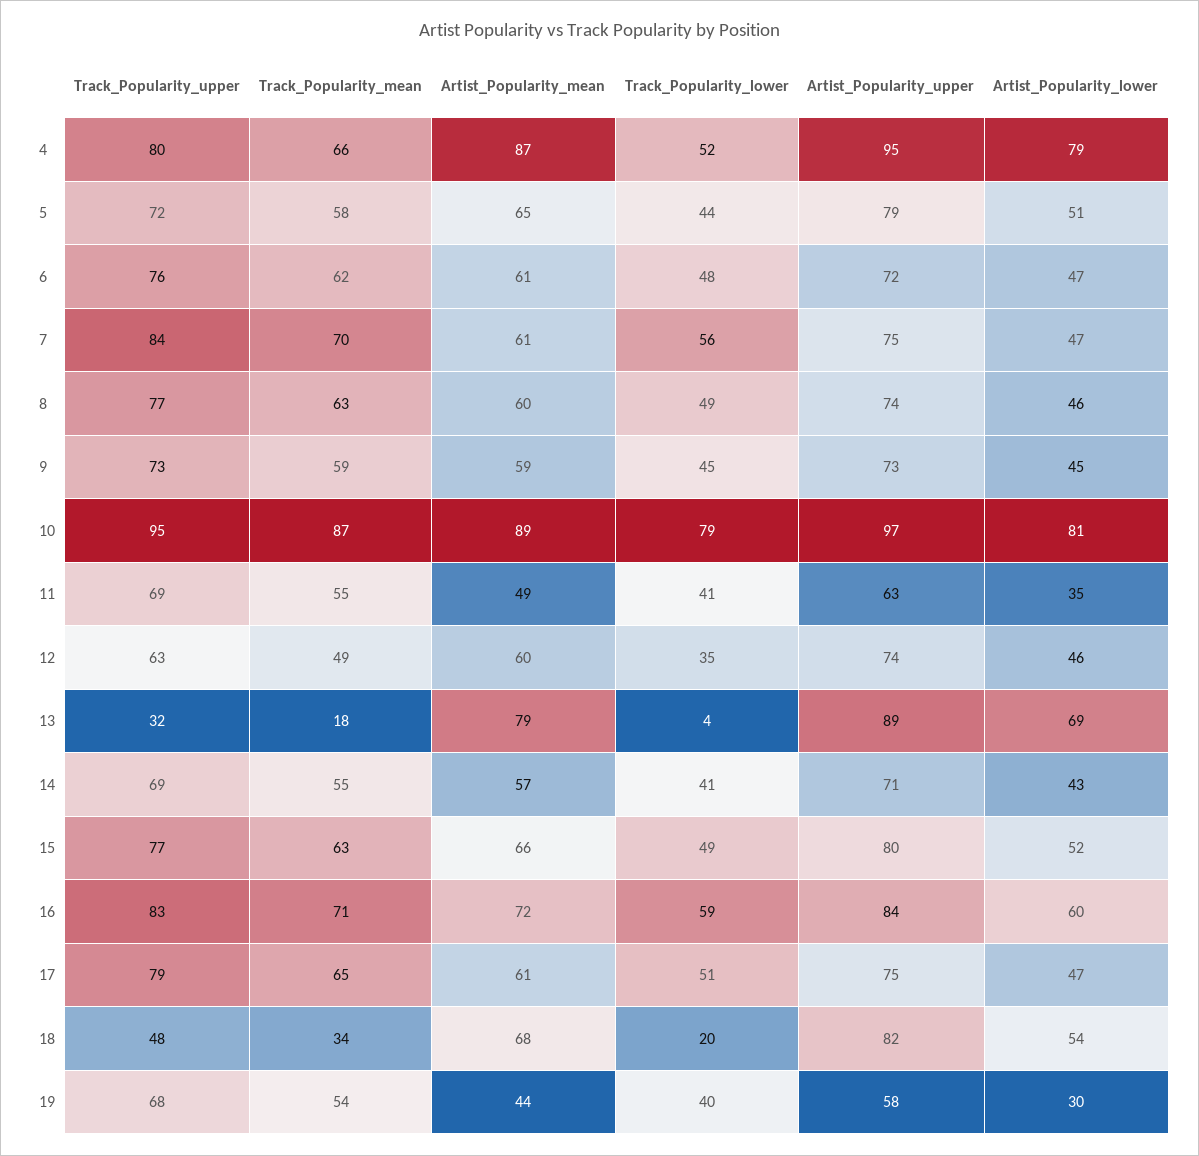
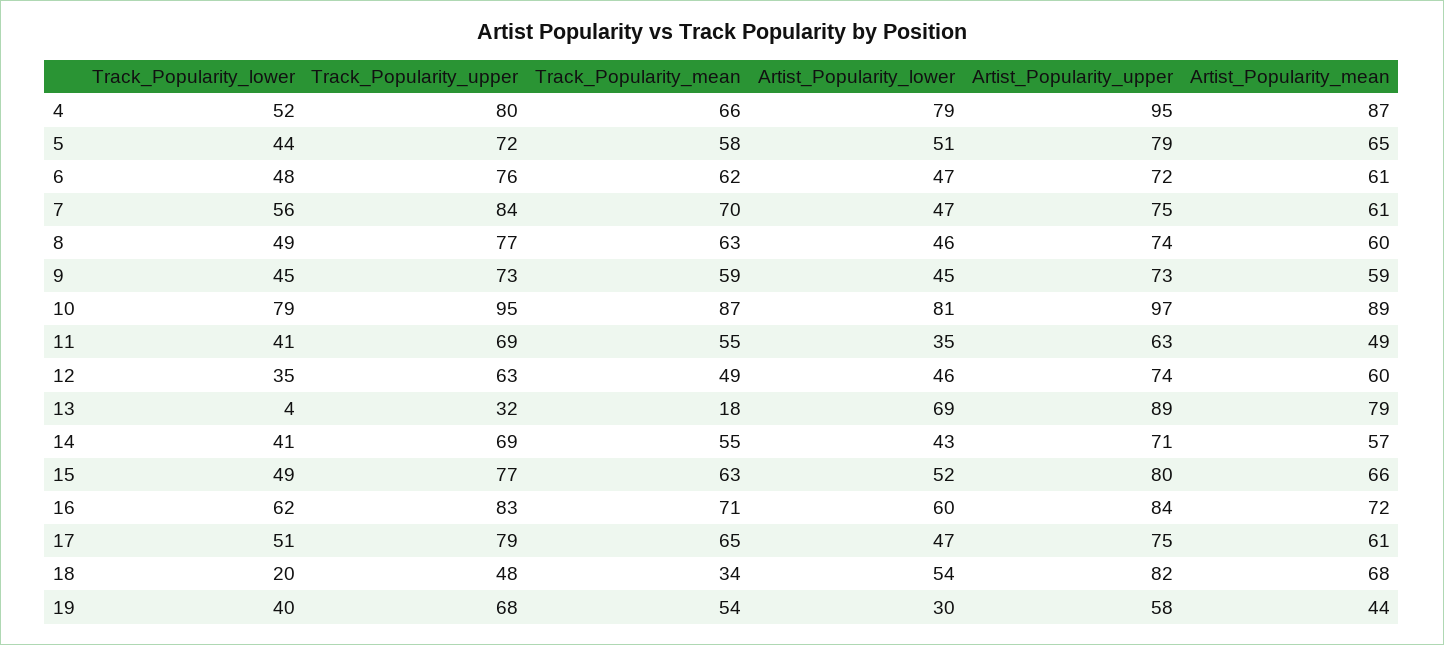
  {
    "Track_Popularity_upper": {
      "4": 80,
      "5": 72,
      "6": 76,
      "7": 84,
      "8": 77,
      "9": 73,
      "10": 95,
      "11": 69,
      "12": 63,
      "13": 32,
      "14": 69,
      "15": 77,
      "16": 83,
      "17": 79,
      "18": 48,
      "19": 68
    },
    "Track_Popularity_mean": {
      "4": 66,
      "5": 58,
      "6": 62,
      "7": 70,
      "8": 63,
      "9": 59,
      "10": 87,
      "11": 55,
      "12": 49,
      "13": 18,
      "14": 55,
      "15": 63,
      "16": 71,
      "17": 65,
      "18": 34,
      "19": 54
    },
    "Artist_Popularity_mean": {
      "4": 87,
      "5": 65,
      "6": 61,
      "7": 61,
      "8": 60,
      "9": 59,
      "10": 89,
      "11": 49,
      "12": 60,
      "13": 79,
      "14": 57,
      "15": 66,
      "16": 72,
      "17": 61,
      "18": 68,
      "19": 44
    },
    "Track_Popularity_lower": {
      "4": 52,
      "5": 44,
      "6": 48,
      "7": 56,
      "8": 49,
      "9": 45,
      "10": 79,
      "11": 41,
      "12": 35,
      "13": 4,
      "14": 41,
      "15": 49,
-     "16": 59,
+     "16": 62,
      "17": 51,
      "18": 20,
      "19": 40
    },
    "Artist_Popularity_upper": {
      "4": 95,
      "5": 79,
      "6": 72,
      "7": 75,
      "8": 74,
      "9": 73,
      "10": 97,
      "11": 63,
      "12": 74,
      "13": 89,
      "14": 71,
      "15": 80,
      "16": 84,
      "17": 75,
      "18": 82,
      "19": 58
    },
    "Artist_Popularity_lower": {
      "4": 79,
      "5": 51,
      "6": 47,
      "7": 47,
      "8": 46,
      "9": 45,
      "10": 81,
      "11": 35,
      "12": 46,
      "13": 69,
      "14": 43,
      "15": 52,
      "16": 60,
      "17": 47,
      "18": 54,
      "19": 30
    }
  }

